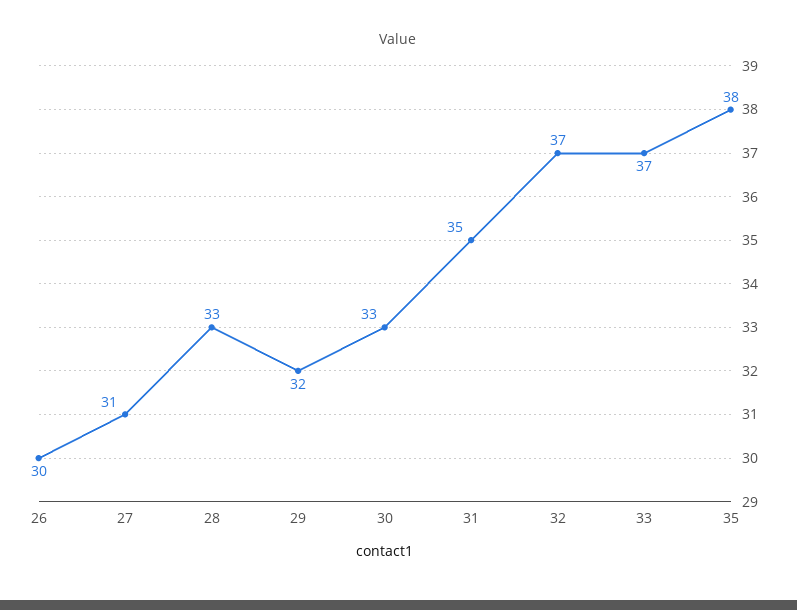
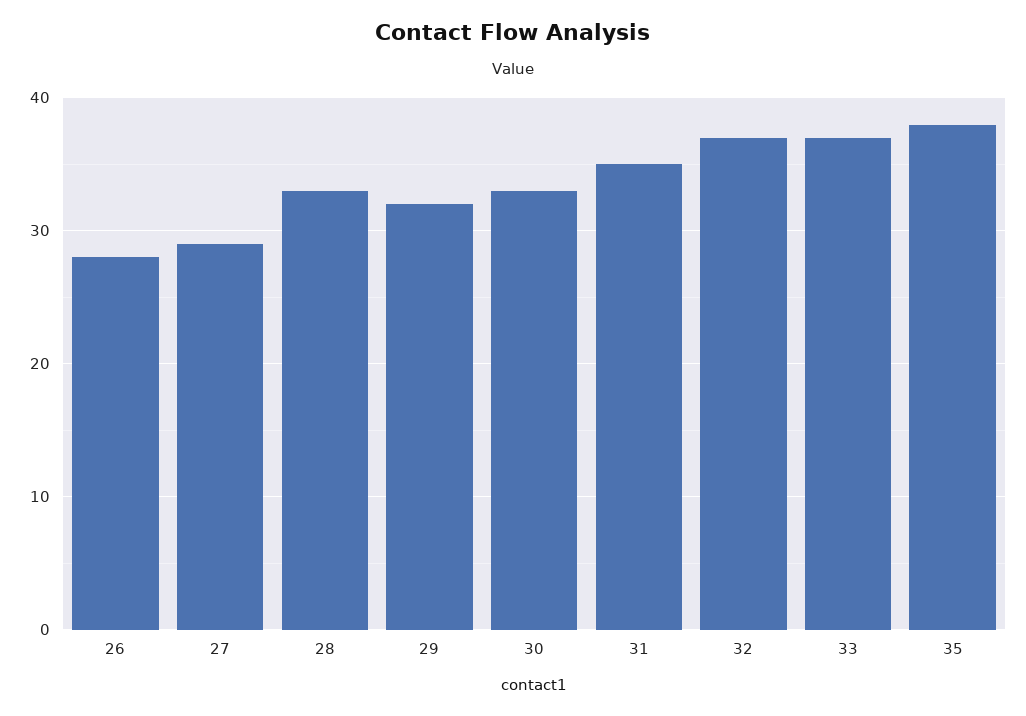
  {
-   "26": 30,
+   "26": 28,
-   "27": 31,
+   "27": 29,
    "28": 33,
    "29": 32,
    "30": 33,
    "31": 35,
    "32": 37,
    "33": 37,
    "35": 38
  }

